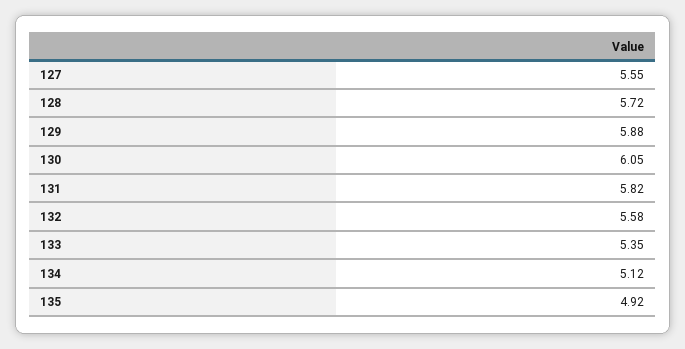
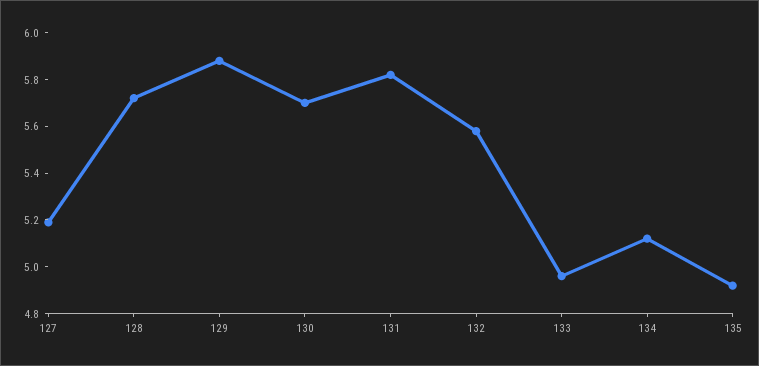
  {
-   "127": 5.55,
+   "127": 5.2,
    "128": 5.72,
    "129": 5.88,
-   "130": 6.05,
+   "130": 5.7,
    "131": 5.82,
    "132": 5.58,
-   "133": 5.35,
+   "133": 4.95,
    "134": 5.12,
    "135": 4.92
  }

